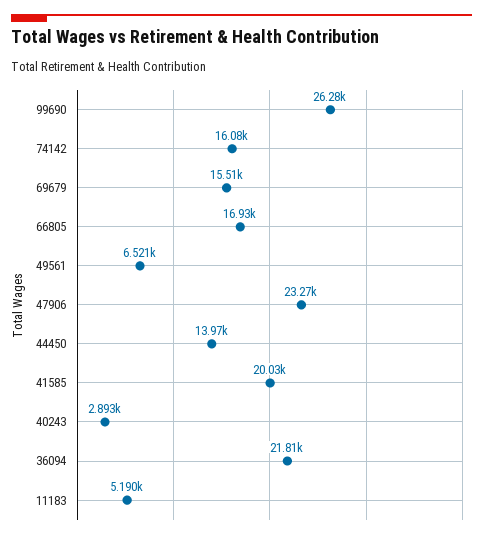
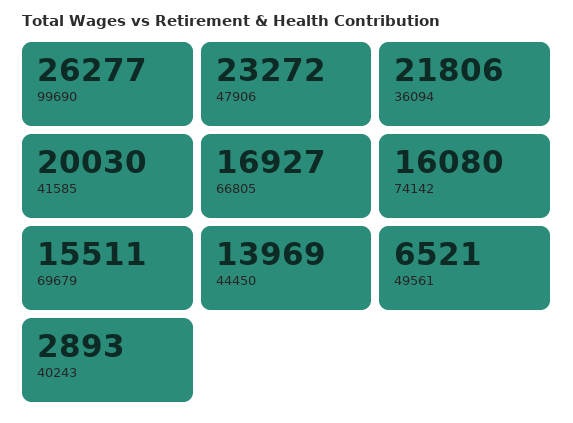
  {
    "99690": 26277,
    "74142": 16080,
    "69679": 15511,
    "66805": 16927,
    "49561": 6521,
    "47906": 23272,
    "44450": 13969,
    "41585": 20030,
    "40243": 2893,
-   "36094": 21806,
+   "36094": 21806
-   "11183": 5190
  }

